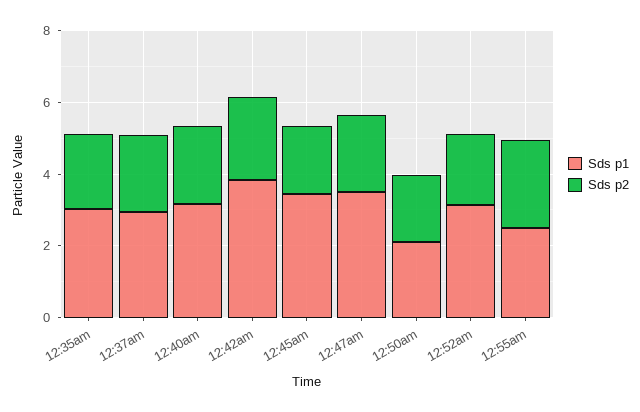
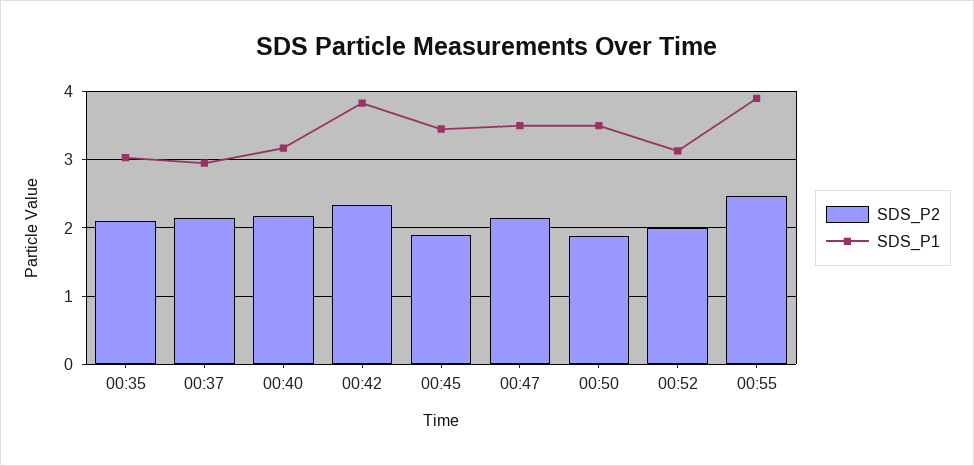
  {
    "Sds p1": {
      "12:35am": 3,
      "12:37am": 3,
      "12:40am": 3.2,
      "12:42am": 3.8,
      "12:45am": 3.5,
      "12:47am": 3.5,
-     "12:50am": 2,
+     "12:50am": 3.5,
      "12:52am": 3.1,
-     "12:55am": 2.5
+     "12:55am": 3.9
    },
    "Sds p2": {
      "12:35am": 2.1,
      "12:37am": 2.2,
      "12:40am": 2.2,
      "12:42am": 2.3,
      "12:45am": 1.9,
      "12:47am": 2.2,
      "12:50am": 1.9,
      "12:52am": 2,
      "12:55am": 2.5
    }
  }

